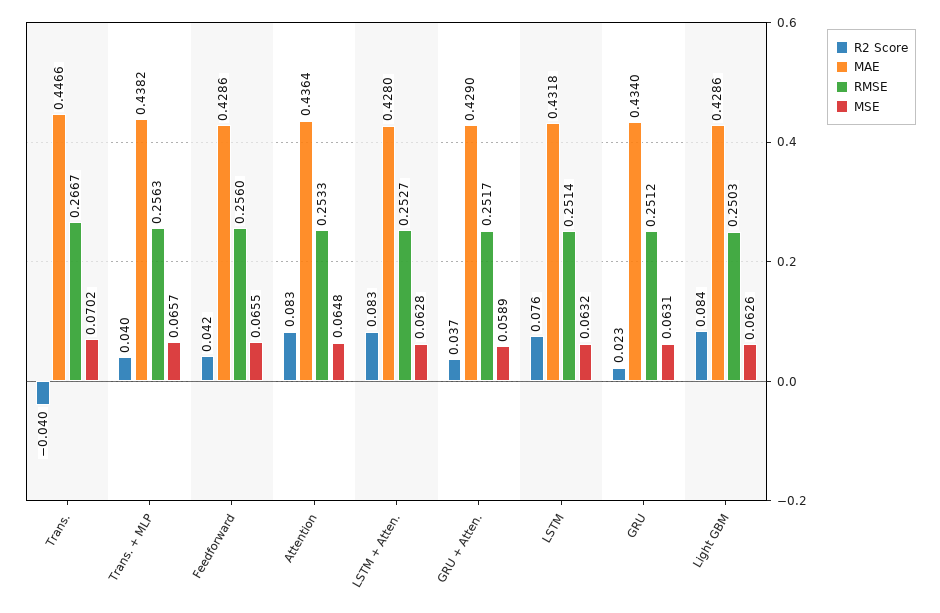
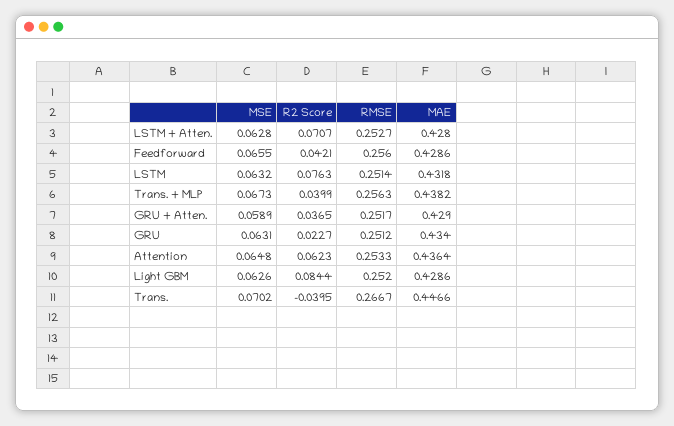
  {
    "R2 Score": {
      "Trans.": -0.0395,
      "Trans. + MLP": 0.0399,
      "Feedforward": 0.0421,
-     "Attention": 0.083,
+     "Attention": 0.0623,
-     "LSTM + Atten.": 0.083,
+     "LSTM + Atten.": 0.0707,
      "GRU + Atten.": 0.0365,
      "LSTM": 0.0763,
      "GRU": 0.0227,
      "Light GBM": 0.0844
    },
    "MAE": {
      "Trans.": 0.4466,
      "Trans. + MLP": 0.4382,
      "Feedforward": 0.4286,
      "Attention": 0.4364,
      "LSTM + Atten.": 0.428,
      "GRU + Atten.": 0.429,
      "LSTM": 0.4318,
      "GRU": 0.434,
      "Light GBM": 0.4286
    },
    "RMSE": {
      "Trans.": 0.2667,
      "Trans. + MLP": 0.2563,
      "Feedforward": 0.256,
      "Attention": 0.2533,
      "LSTM + Atten.": 0.2527,
      "GRU + Atten.": 0.2517,
      "LSTM": 0.2514,
      "GRU": 0.2512,
-     "Light GBM": 0.2503
+     "Light GBM": 0.252
    },
    "MSE": {
      "Trans.": 0.0702,
-     "Trans. + MLP": 0.0657,
+     "Trans. + MLP": 0.0673,
      "Feedforward": 0.0655,
      "Attention": 0.0648,
      "LSTM + Atten.": 0.0628,
      "GRU + Atten.": 0.0589,
      "LSTM": 0.0632,
      "GRU": 0.0631,
      "Light GBM": 0.0626
    }
  }

